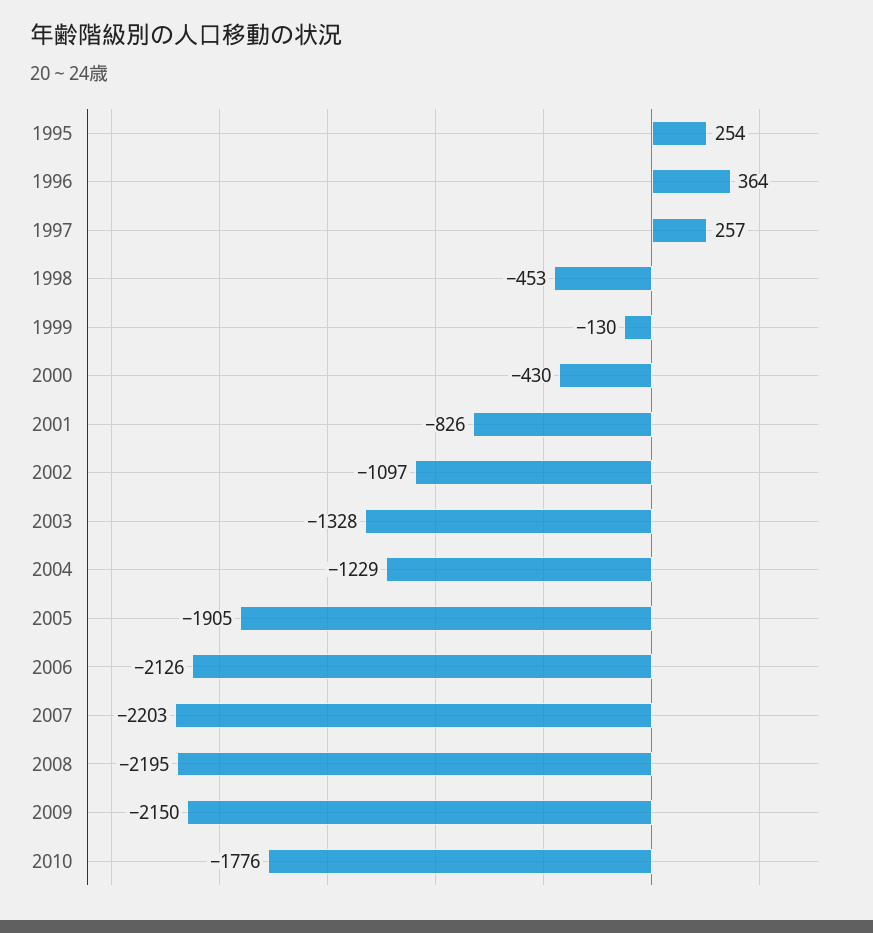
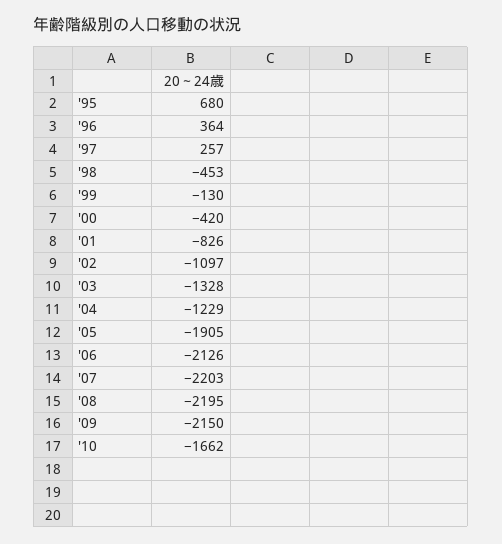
  {
-   "1995": 254,
+   "1995": 680,
    "1996": 364,
    "1997": 257,
    "1998": -453,
    "1999": -130,
-   "2000": -430,
+   "2000": -420,
    "2001": -826,
    "2002": -1097,
    "2003": -1328,
    "2004": -1229,
    "2005": -1905,
    "2006": -2126,
    "2007": -2203,
    "2008": -2195,
    "2009": -2150,
-   "2010": -1776
+   "2010": -1662
  }

